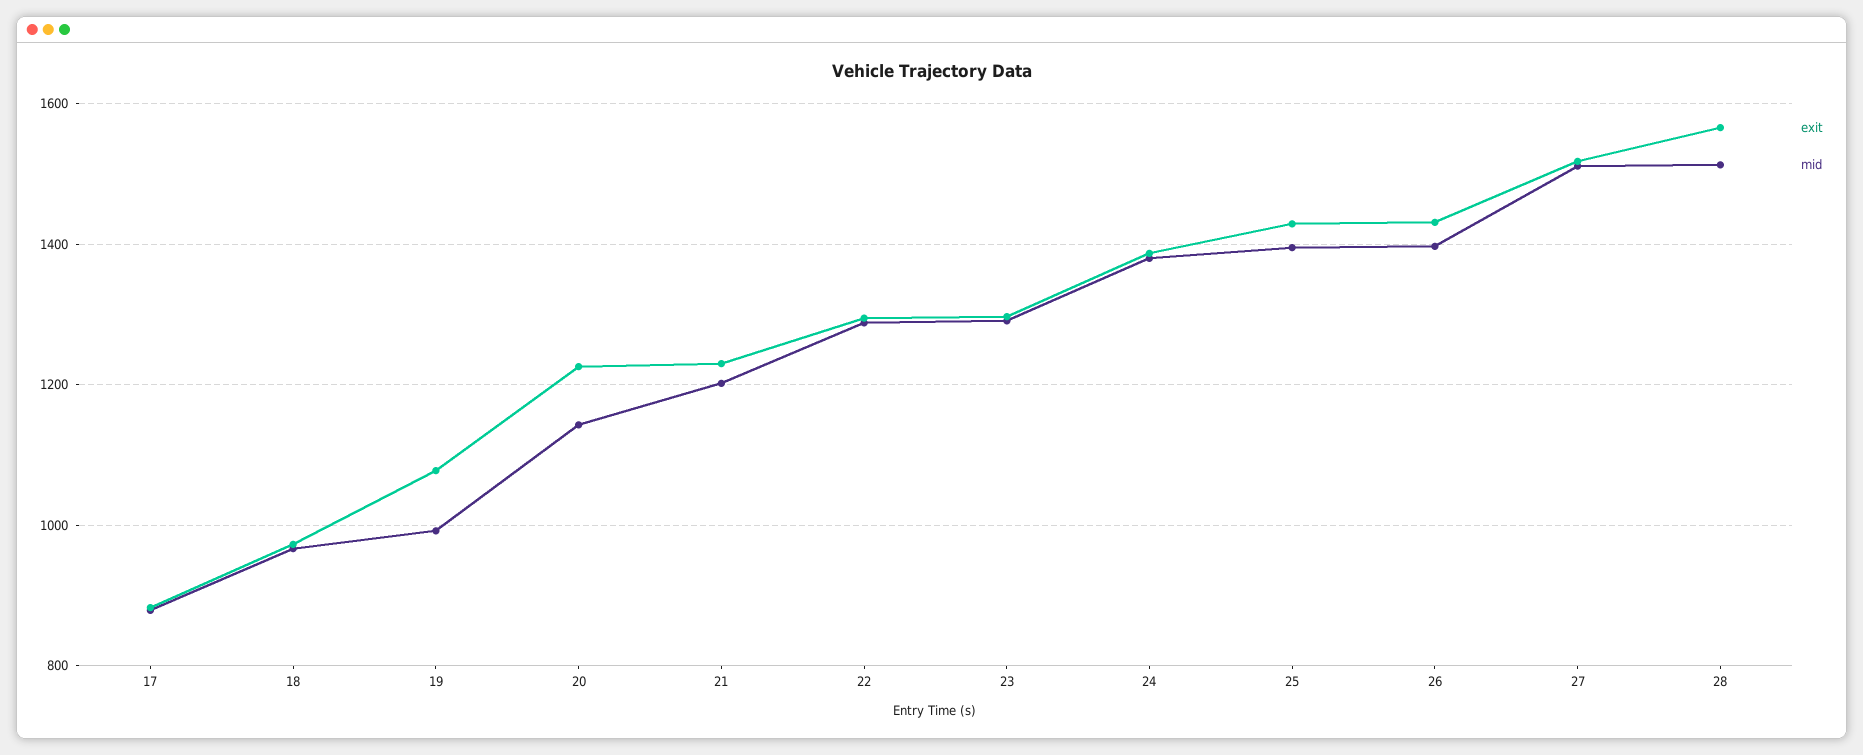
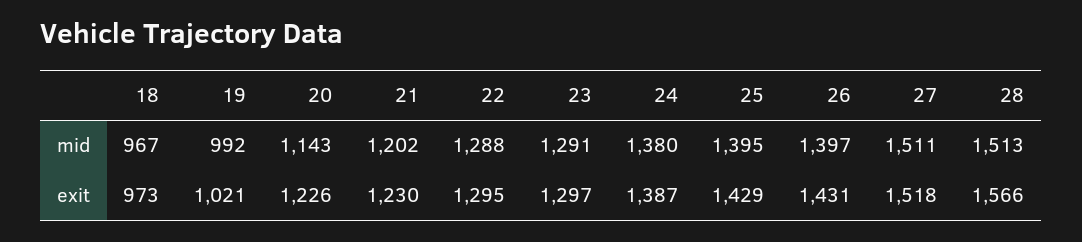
  {
    "exit": {
-     "17": 880,
      "18": 973,
-     "19": 1080,
+     "19": 1021,
      "20": 1226,
      "21": 1230,
      "22": 1295,
      "23": 1297,
      "24": 1387,
      "25": 1429,
      "26": 1431,
      "27": 1518,
      "28": 1566
    },
    "mid": {
-     "17": 880,
      "18": 967,
      "19": 992,
      "20": 1143,
      "21": 1202,
      "22": 1288,
      "23": 1291,
      "24": 1380,
      "25": 1395,
      "26": 1397,
      "27": 1511,
      "28": 1513
    }
  }

